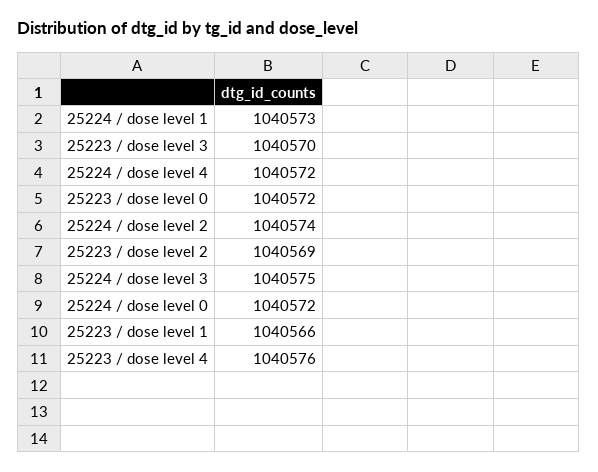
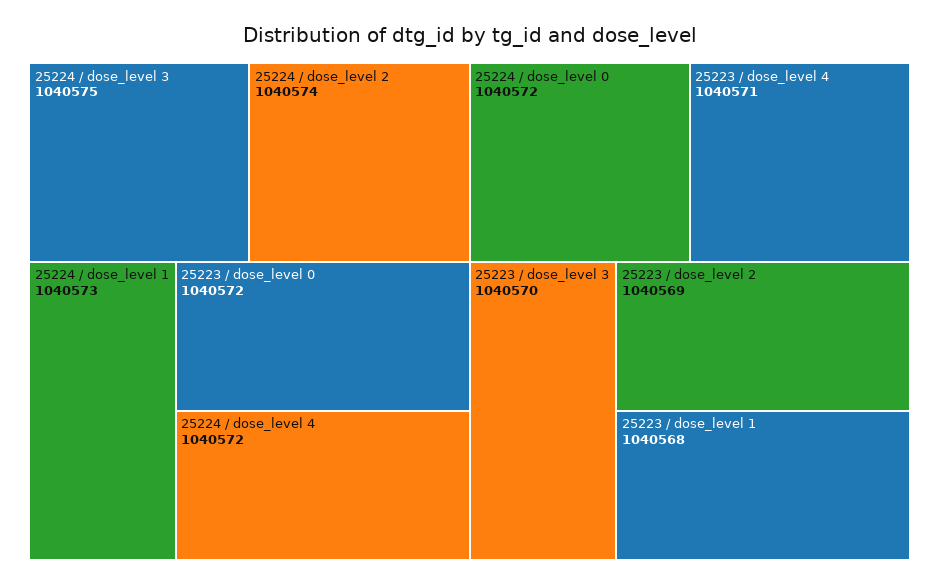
  {
    "25224 / dose level 1": 1040573,
    "25223 / dose level 3": 1040570,
    "25224 / dose level 4": 1040572,
    "25223 / dose level 0": 1040572,
    "25224 / dose level 2": 1040574,
    "25223 / dose level 2": 1040569,
    "25224 / dose level 3": 1040575,
    "25224 / dose level 0": 1040572,
-   "25223 / dose level 1": 1040566,
+   "25223 / dose level 1": 1040568,
-   "25223 / dose level 4": 1040576
+   "25223 / dose level 4": 1040571
  }

